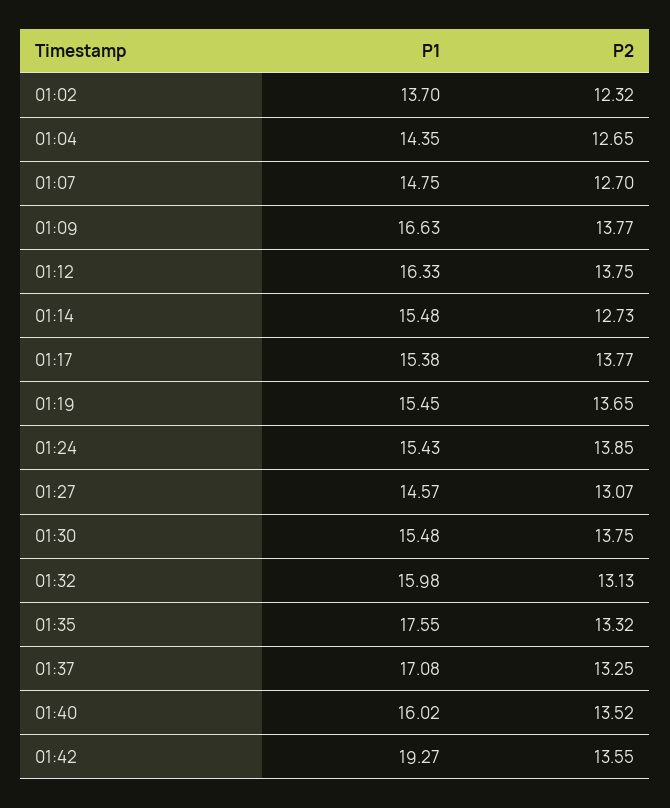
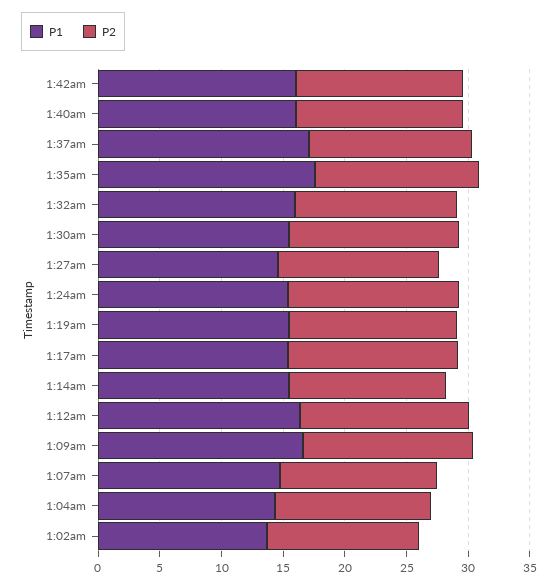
  {
    "P1": {
      "01:02": 13.7,
      "01:04": 14.35,
      "01:07": 14.75,
      "01:09": 16.63,
      "01:12": 16.33,
      "01:14": 15.48,
      "01:17": 15.38,
      "01:19": 15.45,
      "01:24": 15.43,
      "01:27": 14.57,
      "01:30": 15.48,
      "01:32": 15.98,
      "01:35": 17.55,
      "01:37": 17.08,
      "01:40": 16.02,
-     "01:42": 19.27
+     "01:42": 16
    },
    "P2": {
      "01:02": 12.32,
      "01:04": 12.65,
      "01:07": 12.7,
      "01:09": 13.77,
      "01:12": 13.75,
      "01:14": 12.73,
      "01:17": 13.77,
      "01:19": 13.65,
      "01:24": 13.85,
      "01:27": 13.07,
      "01:30": 13.75,
      "01:32": 13.13,
      "01:35": 13.32,
      "01:37": 13.25,
      "01:40": 13.52,
      "01:42": 13.55
    }
  }

